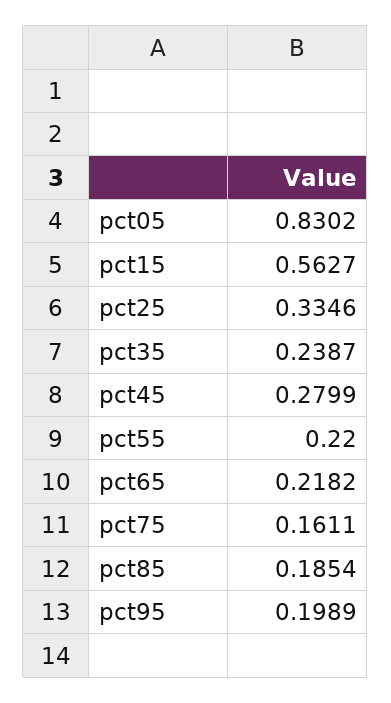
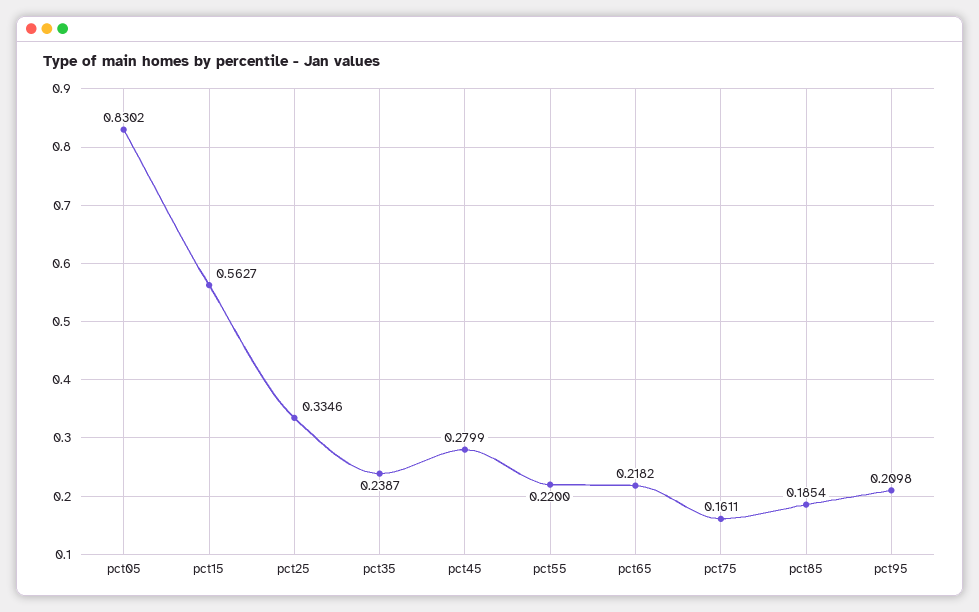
  {
    "pct05": 0.8302,
    "pct15": 0.5627,
    "pct25": 0.3346,
    "pct35": 0.2387,
    "pct45": 0.2799,
    "pct55": 0.22,
    "pct65": 0.2182,
    "pct75": 0.1611,
    "pct85": 0.1854,
-   "pct95": 0.1989
+   "pct95": 0.2098
  }

